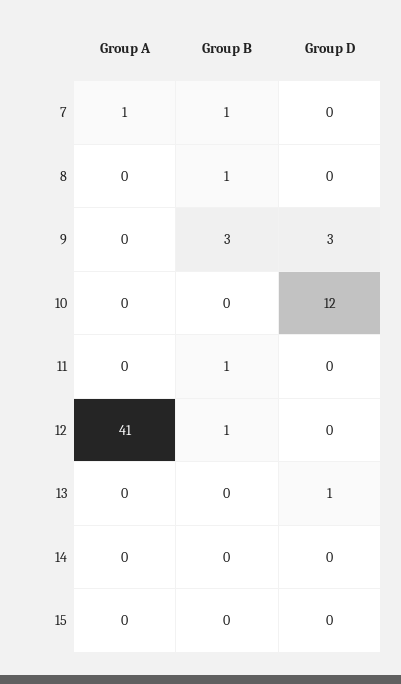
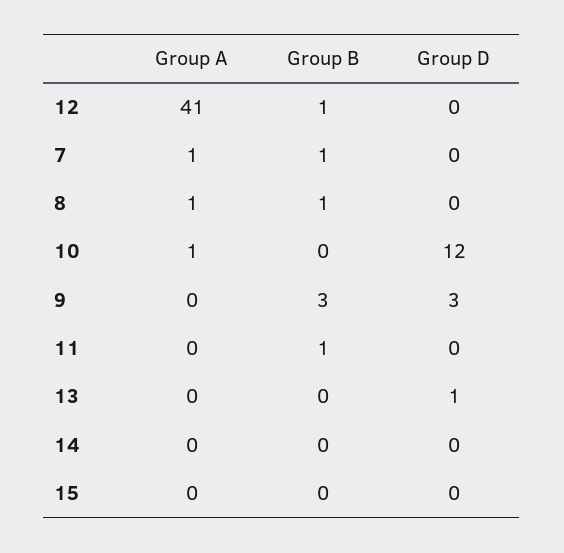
  {
    "Group A": {
      "7": 1,
-     "8": 0,
+     "8": 1,
      "9": 0,
-     "10": 0,
+     "10": 1,
      "11": 0,
      "12": 41,
      "13": 0,
      "14": 0,
      "15": 0
    },
    "Group B": {
      "7": 1,
      "8": 1,
      "9": 3,
      "10": 0,
      "11": 1,
      "12": 1,
      "13": 0,
      "14": 0,
      "15": 0
    },
    "Group D": {
      "7": 0,
      "8": 0,
      "9": 3,
      "10": 12,
      "11": 0,
      "12": 0,
      "13": 1,
      "14": 0,
      "15": 0
    }
  }

